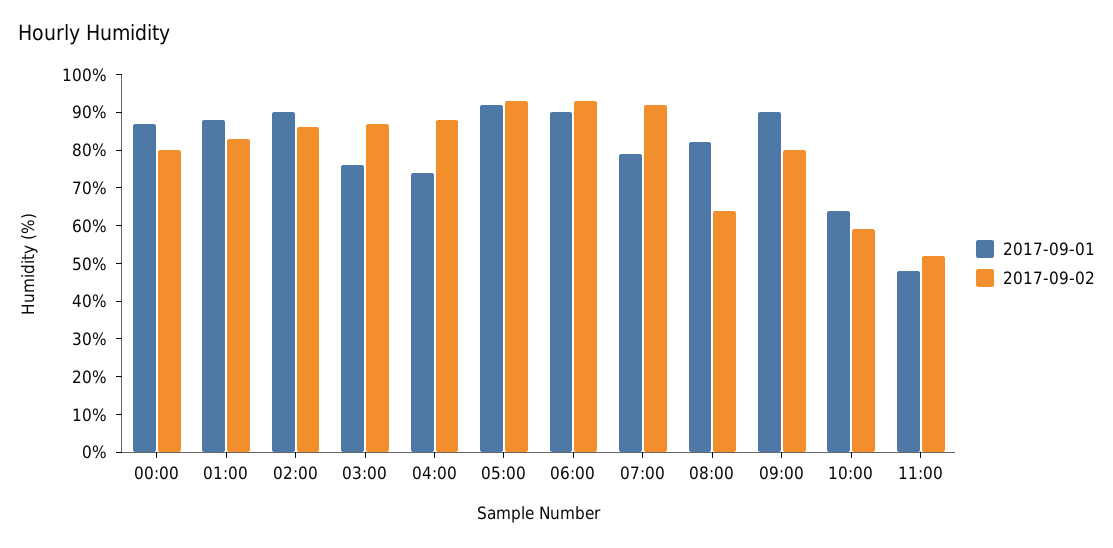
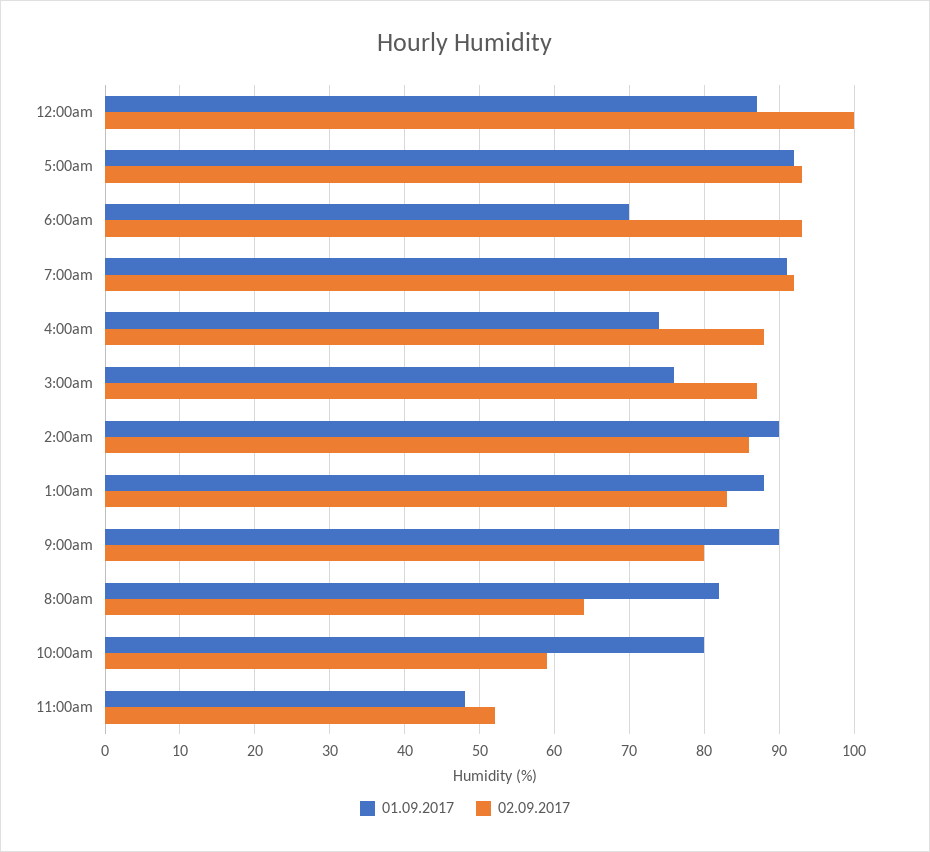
  {
    "2017-09-01": {
      "00:00": 87,
      "01:00": 88,
      "02:00": 90,
      "03:00": 76,
      "04:00": 74,
      "05:00": 92,
-     "06:00": 90,
+     "06:00": 70,
-     "07:00": 80,
+     "07:00": 91,
      "08:00": 82,
      "09:00": 90,
-     "10:00": 65,
+     "10:00": 80,
      "11:00": 48
    },
    "2017-09-02": {
-     "00:00": 80,
+     "00:00": 100,
      "01:00": 83,
      "02:00": 86,
      "03:00": 87,
      "04:00": 88,
      "05:00": 93,
      "06:00": 93,
      "07:00": 92,
      "08:00": 64,
      "09:00": 80,
      "10:00": 59,
      "11:00": 52
    }
  }

